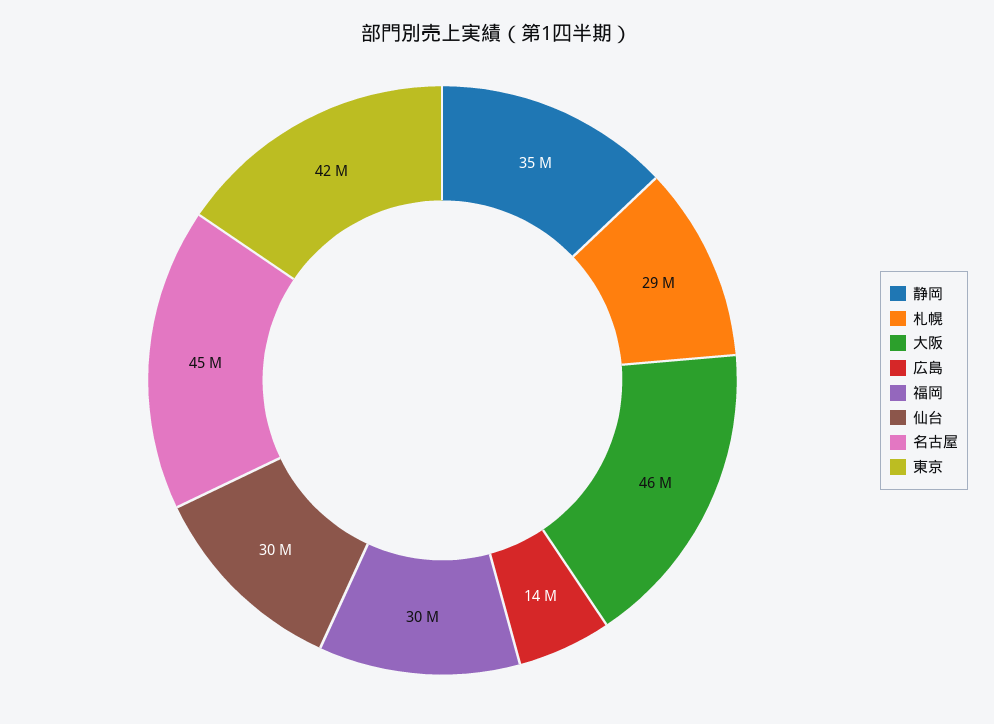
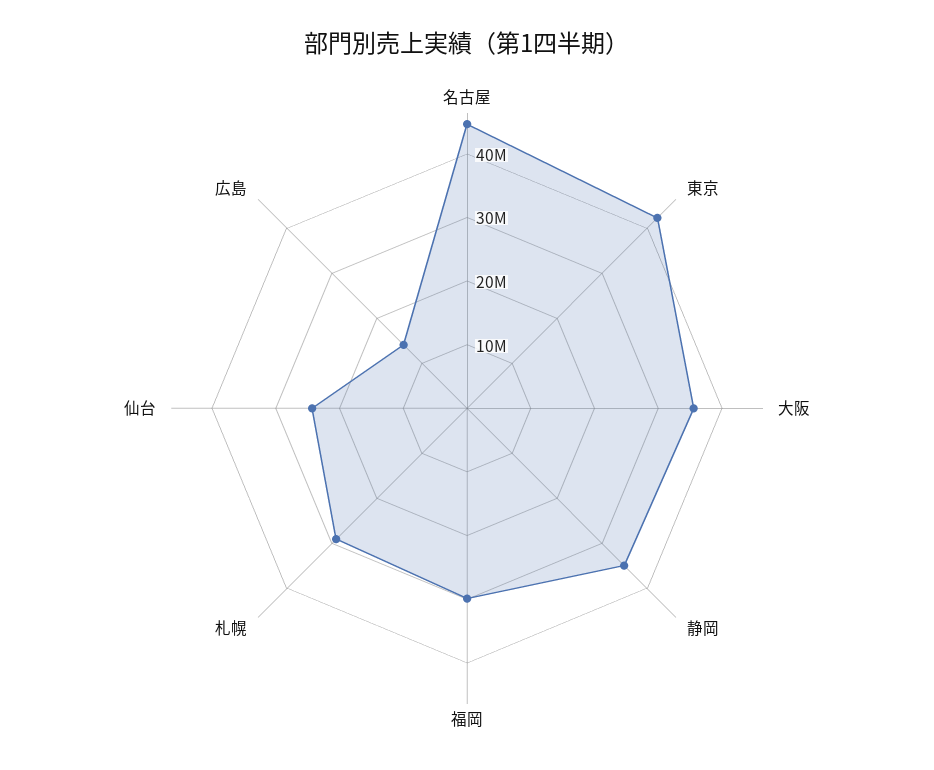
  {
    "静岡": 35000000,
    "札幌": 29000000,
-   "大阪": 46000000,
+   "大阪": 36000000,
    "広島": 14000000,
    "福岡": 30000000,
-   "仙台": 30000000,
+   "仙台": 24000000,
    "名古屋": 45000000,
    "東京": 42000000
  }

